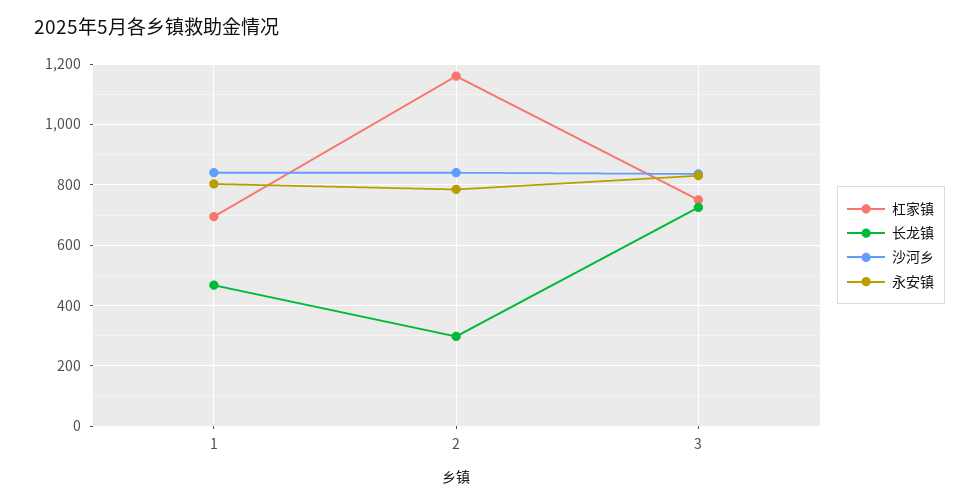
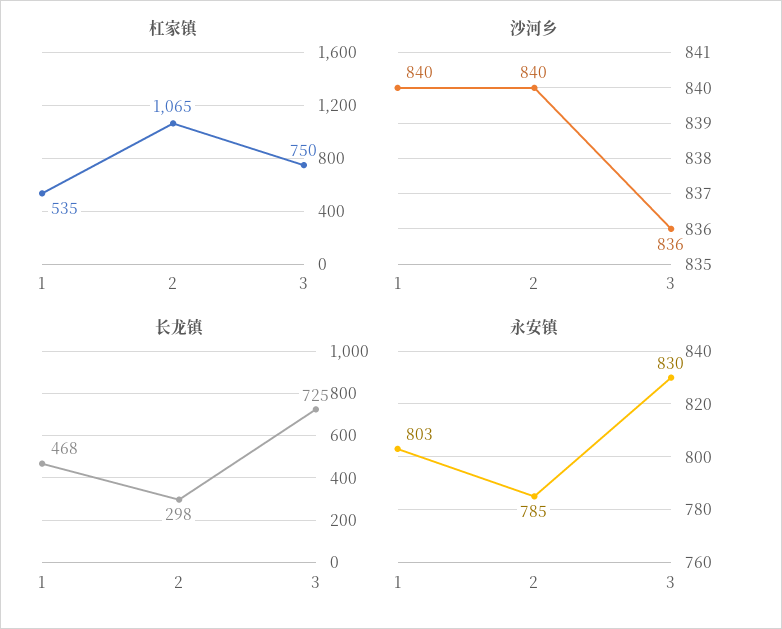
  {
    "杠家镇": {
-     "1": 700,
+     "1": 535,
-     "2": 1160,
+     "2": 1065,
      "3": 750
    },
    "长龙镇": {
      "1": 468,
      "2": 298,
      "3": 725
    },
    "沙河乡": {
      "1": 840,
      "2": 840,
      "3": 836
    },
    "永安镇": {
      "1": 803,
      "2": 785,
      "3": 830
    }
  }

